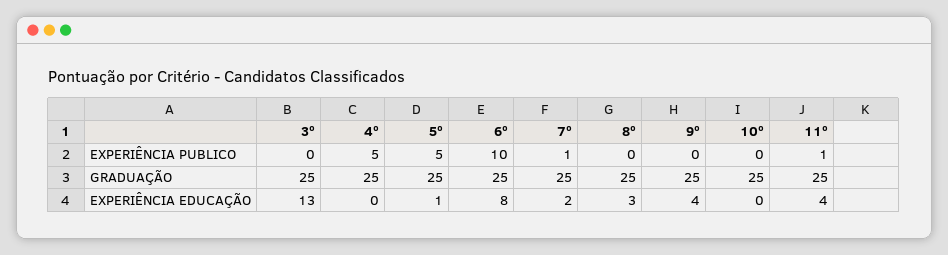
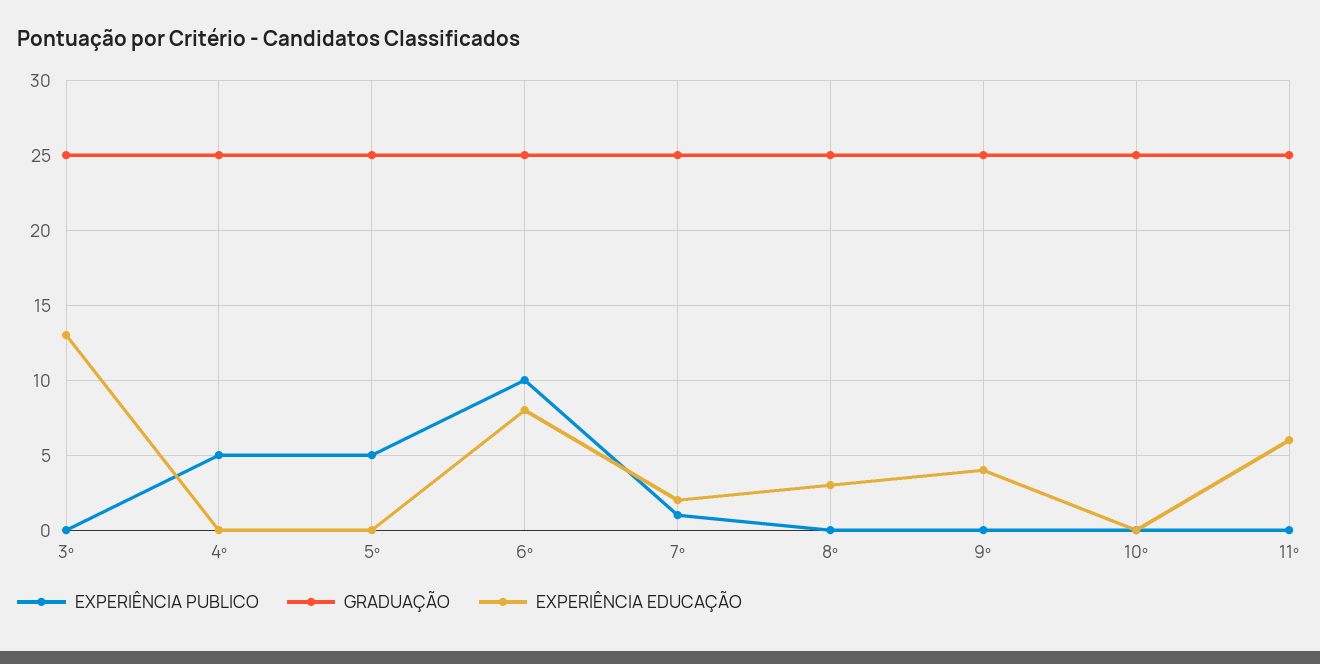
  {
    "EXPERIÊNCIA PUBLICO": {
      "3º": 0,
      "4º": 5,
      "5º": 5,
      "6º": 10,
      "7º": 1,
      "8º": 0,
      "9º": 0,
      "10º": 0,
-     "11º": 1
+     "11º": 0
    },
    "GRADUAÇÃO": {
      "3º": 25,
      "4º": 25,
      "5º": 25,
      "6º": 25,
      "7º": 25,
      "8º": 25,
      "9º": 25,
      "10º": 25,
      "11º": 25
    },
    "EXPERIÊNCIA EDUCAÇÃO": {
      "3º": 13,
      "4º": 0,
-     "5º": 1,
+     "5º": 0,
      "6º": 8,
      "7º": 2,
      "8º": 3,
      "9º": 4,
      "10º": 0,
-     "11º": 4
+     "11º": 6
    }
  }

